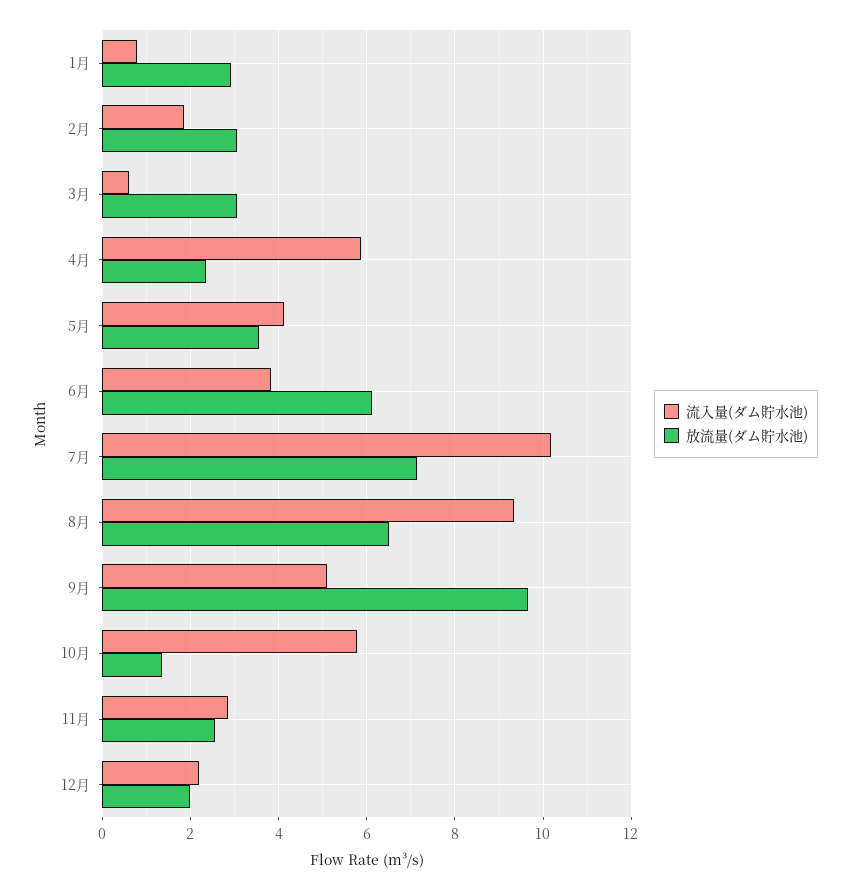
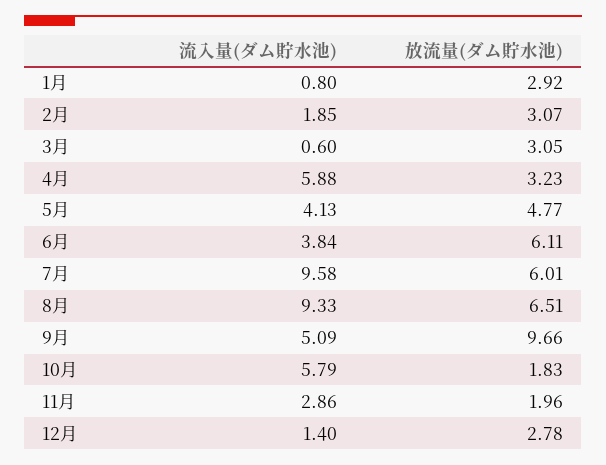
  {
    "流入量(ダム貯水池)": {
      "1月": 0.8,
      "2月": 1.85,
      "3月": 0.6,
      "4月": 5.88,
      "5月": 4.13,
      "6月": 3.84,
-     "7月": 10.2,
+     "7月": 9.58,
      "8月": 9.33,
      "9月": 5.09,
      "10月": 5.79,
      "11月": 2.86,
-     "12月": 2.2
+     "12月": 1.4
    },
    "放流量(ダム貯水池)": {
      "1月": 2.92,
      "2月": 3.07,
      "3月": 3.05,
-     "4月": 2.4,
+     "4月": 3.23,
-     "5月": 3.6,
+     "5月": 4.77,
      "6月": 6.11,
-     "7月": 7.2,
+     "7月": 6.01,
      "8月": 6.51,
      "9月": 9.66,
-     "10月": 1.4,
+     "10月": 1.83,
-     "11月": 2.6,
+     "11月": 1.96,
-     "12月": 2
+     "12月": 2.78
    }
  }

